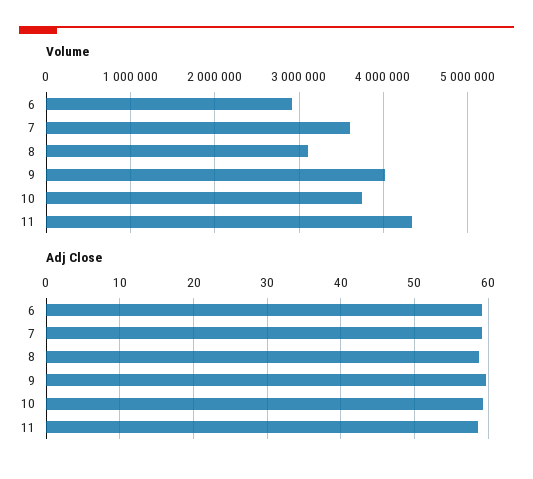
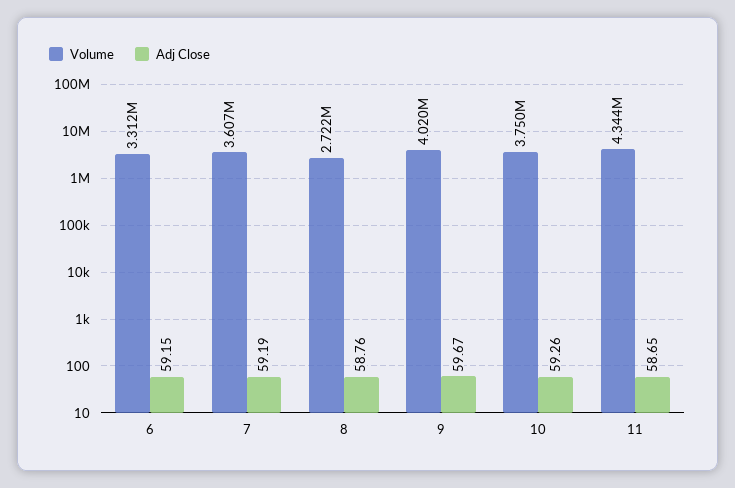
  {
    "Volume": {
-     "6": 2900000,
+     "6": 3312000,
      "7": 3607000,
-     "8": 3100000,
+     "8": 2722000,
      "9": 4020000,
      "10": 3750000,
      "11": 4344000
    },
    "Adj Close": {
      "6": 59.15,
      "7": 59.19,
      "8": 58.76,
      "9": 59.67,
      "10": 59.26,
      "11": 58.65
    }
  }

